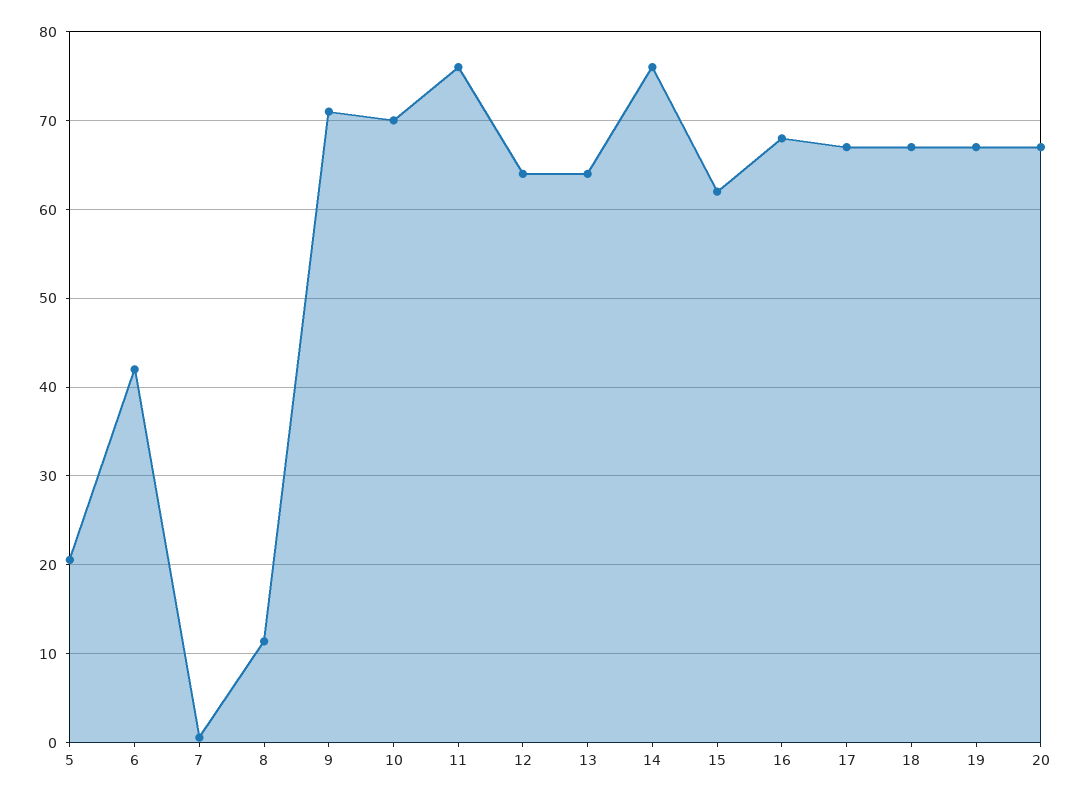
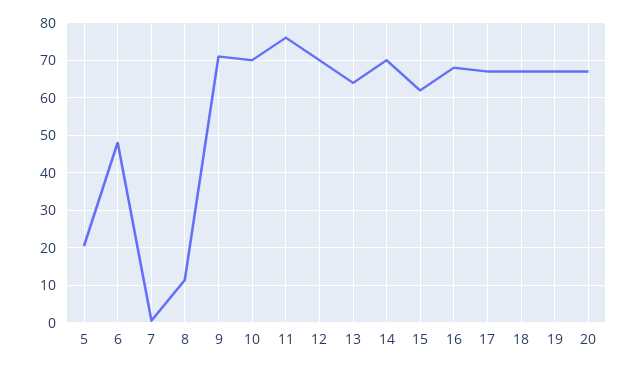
  {
    "5": 21,
-   "6": 42,
+   "6": 48,
    "7": 1,
    "8": 11,
    "9": 71,
    "10": 70,
    "11": 76,
-   "12": 64,
+   "12": 70,
    "13": 64,
-   "14": 76,
+   "14": 70,
    "15": 62,
    "16": 68,
    "17": 67,
    "18": 67,
    "19": 67,
    "20": 67
  }

